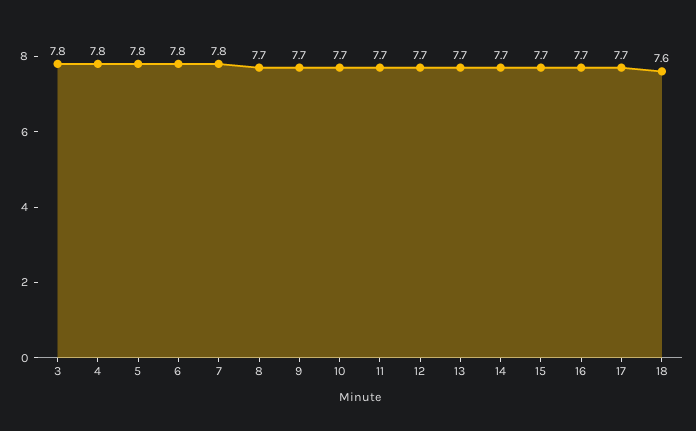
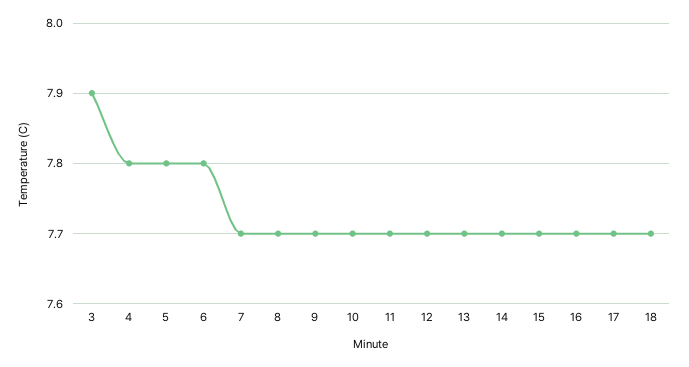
  {
-   "3": 7.8,
+   "3": 7.9,
    "4": 7.8,
    "5": 7.8,
    "6": 7.8,
-   "7": 7.8,
+   "7": 7.7,
    "8": 7.7,
    "9": 7.7,
    "10": 7.7,
    "11": 7.7,
    "12": 7.7,
    "13": 7.7,
    "14": 7.7,
    "15": 7.7,
    "16": 7.7,
    "17": 7.7,
-   "18": 7.6
+   "18": 7.7
  }

